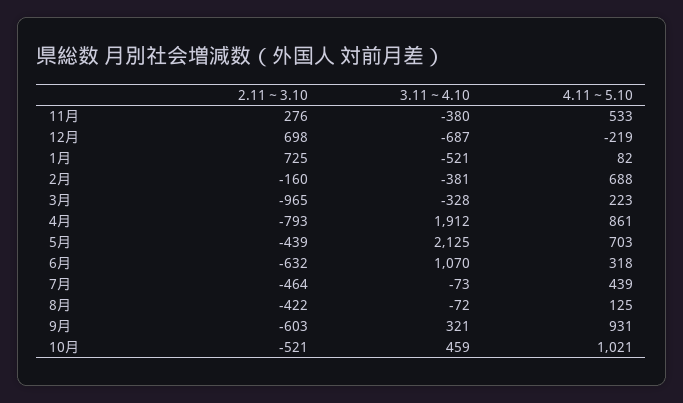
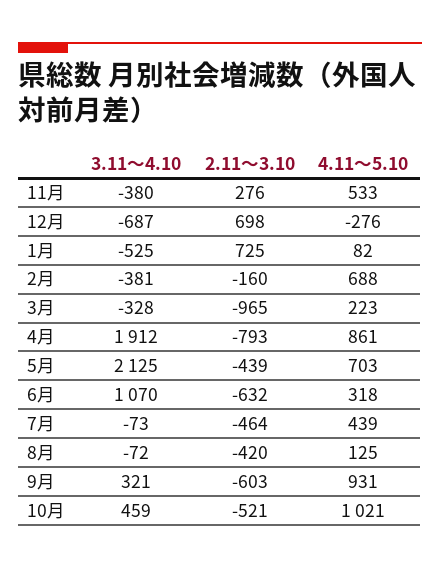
  {
    "2.11～3.10": {
      "11月": 276,
      "12月": 698,
      "1月": 725,
      "2月": -160,
      "3月": -965,
      "4月": -793,
      "5月": -439,
      "6月": -632,
      "7月": -464,
-     "8月": -422,
+     "8月": -420,
      "9月": -603,
      "10月": -521
    },
    "3.11～4.10": {
      "11月": -380,
      "12月": -687,
-     "1月": -521,
+     "1月": -525,
      "2月": -381,
      "3月": -328,
      "4月": 1912,
      "5月": 2125,
      "6月": 1070,
      "7月": -73,
      "8月": -72,
      "9月": 321,
      "10月": 459
    },
    "4.11～5.10": {
      "11月": 533,
-     "12月": -219,
+     "12月": -276,
      "1月": 82,
      "2月": 688,
      "3月": 223,
      "4月": 861,
      "5月": 703,
      "6月": 318,
      "7月": 439,
      "8月": 125,
      "9月": 931,
      "10月": 1021
    }
  }

